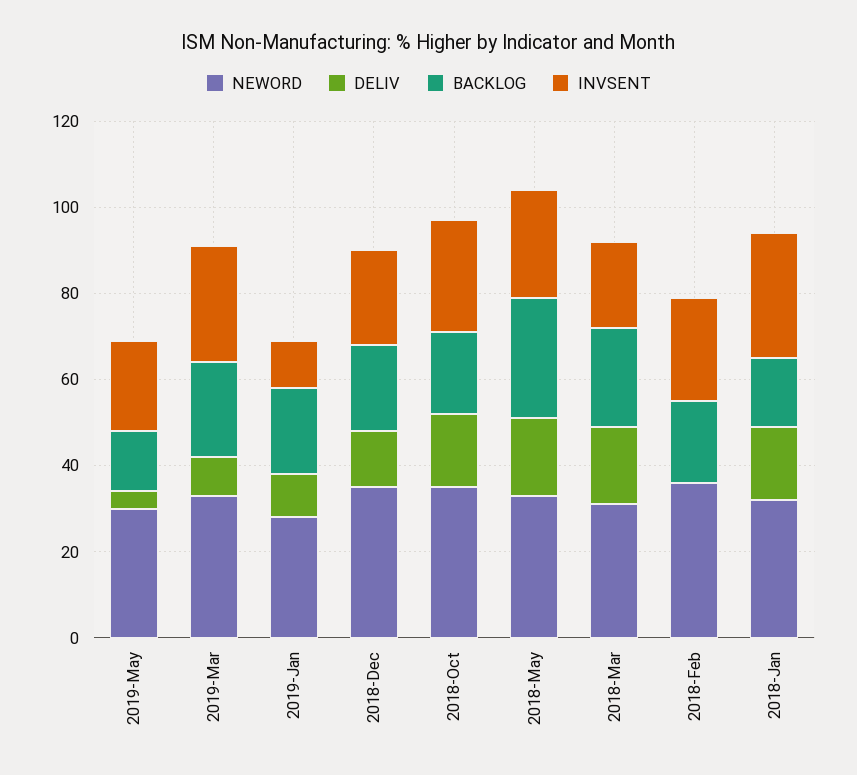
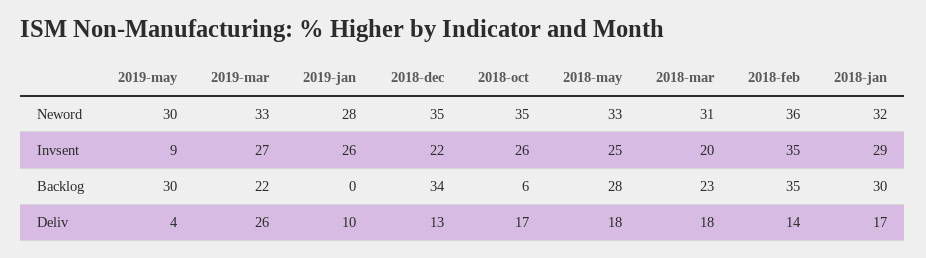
  {
    "NEWORD": {
      "2019-May": 30,
      "2019-Mar": 33,
      "2019-Jan": 28,
      "2018-Dec": 35,
      "2018-Oct": 35,
      "2018-May": 33,
      "2018-Mar": 31,
      "2018-Feb": 36,
      "2018-Jan": 32
    },
    "DELIV": {
      "2019-May": 4,
-     "2019-Mar": 10,
+     "2019-Mar": 26,
      "2019-Jan": 10,
      "2018-Dec": 13,
      "2018-Oct": 17,
      "2018-May": 18,
      "2018-Mar": 18,
-     "2018-Feb": 0,
+     "2018-Feb": 14,
      "2018-Jan": 17
    },
    "BACKLOG": {
-     "2019-May": 15,
+     "2019-May": 30,
      "2019-Mar": 22,
-     "2019-Jan": 20,
+     "2019-Jan": 0,
-     "2018-Dec": 20,
+     "2018-Dec": 34,
-     "2018-Oct": 20,
+     "2018-Oct": 6,
      "2018-May": 28,
      "2018-Mar": 23,
-     "2018-Feb": 20,
+     "2018-Feb": 35,
-     "2018-Jan": 15
+     "2018-Jan": 30
    },
    "INVSENT": {
-     "2019-May": 20,
+     "2019-May": 9,
      "2019-Mar": 27,
-     "2019-Jan": 10,
+     "2019-Jan": 26,
      "2018-Dec": 22,
      "2018-Oct": 26,
      "2018-May": 25,
      "2018-Mar": 20,
-     "2018-Feb": 25,
+     "2018-Feb": 35,
      "2018-Jan": 29
    }
  }

